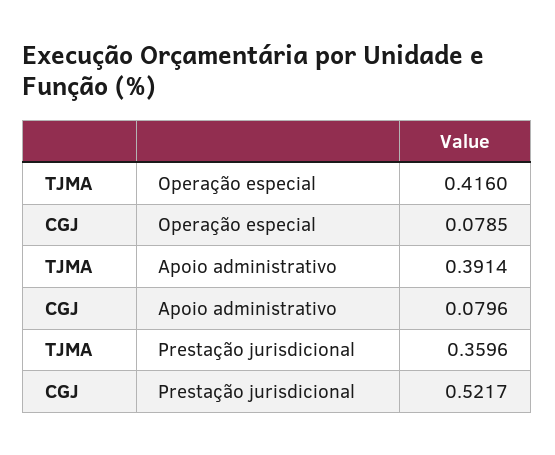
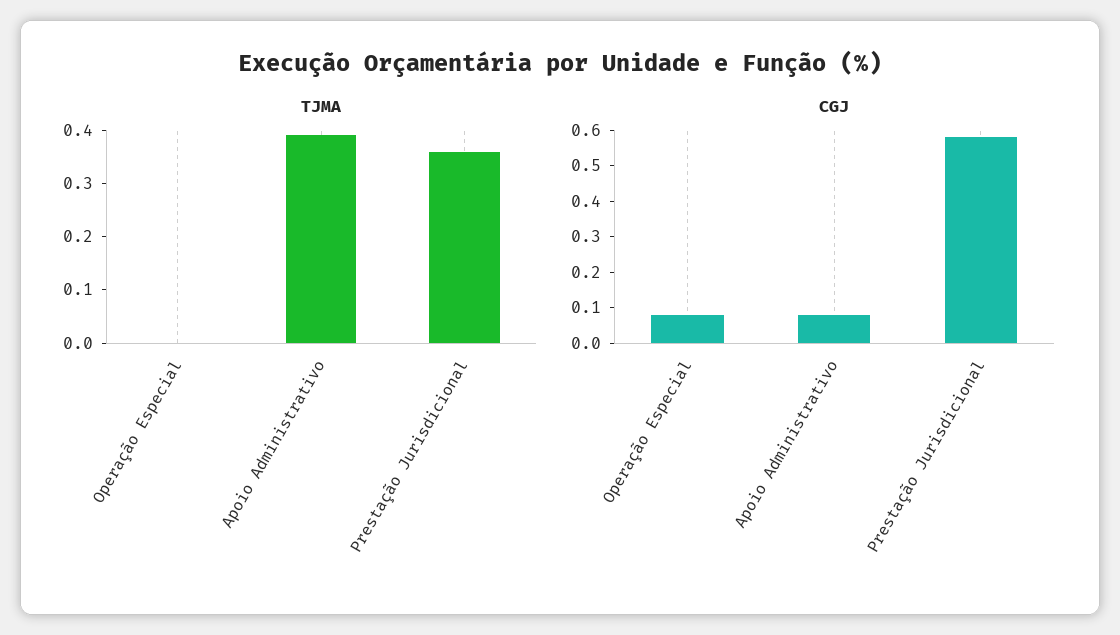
  {
    "TJMA": {
-     "Operação especial": 0.416,
+     "Operação especial": 0,
      "Apoio administrativo": 0.3914,
      "Prestação jurisdicional": 0.3596
    },
    "CGJ": {
      "Operação especial": 0.0785,
      "Apoio administrativo": 0.0796,
-     "Prestação jurisdicional": 0.5217
+     "Prestação jurisdicional": 0.575
    }
  }

